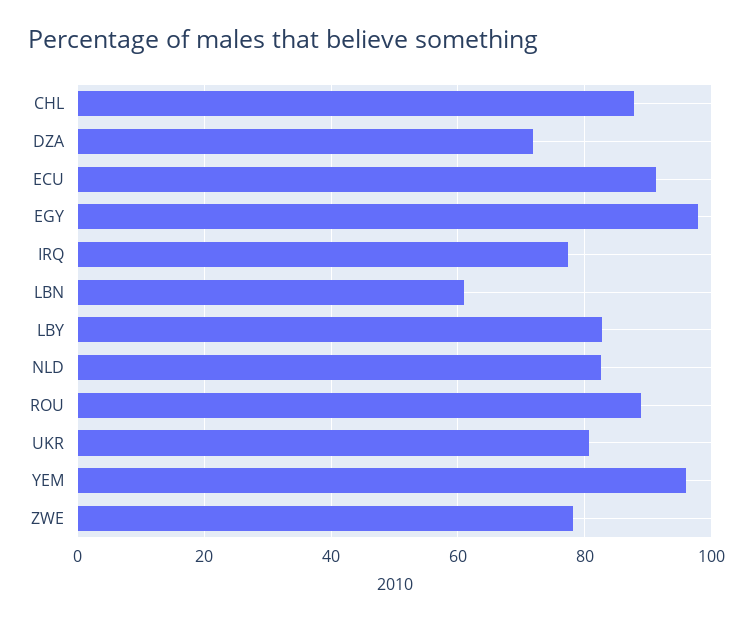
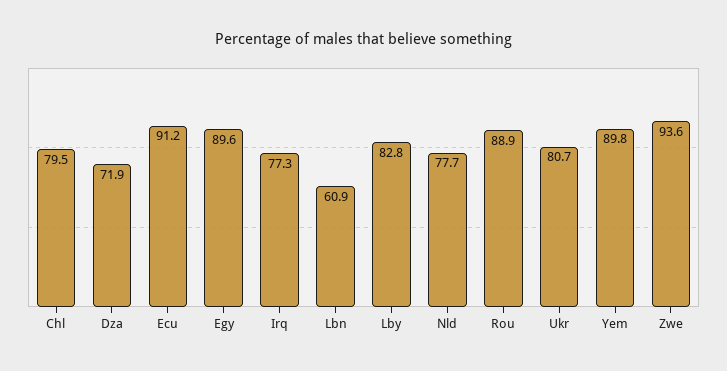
  {
-   "CHL": 88,
+   "CHL": 79.5,
    "DZA": 71.9,
    "ECU": 91.2,
-   "EGY": 98,
+   "EGY": 89.6,
    "IRQ": 77.3,
    "LBN": 60.9,
    "LBY": 82.8,
-   "NLD": 82,
+   "NLD": 77.7,
    "ROU": 88.9,
    "UKR": 80.7,
-   "YEM": 96,
+   "YEM": 89.8,
-   "ZWE": 78
+   "ZWE": 93.6
  }

